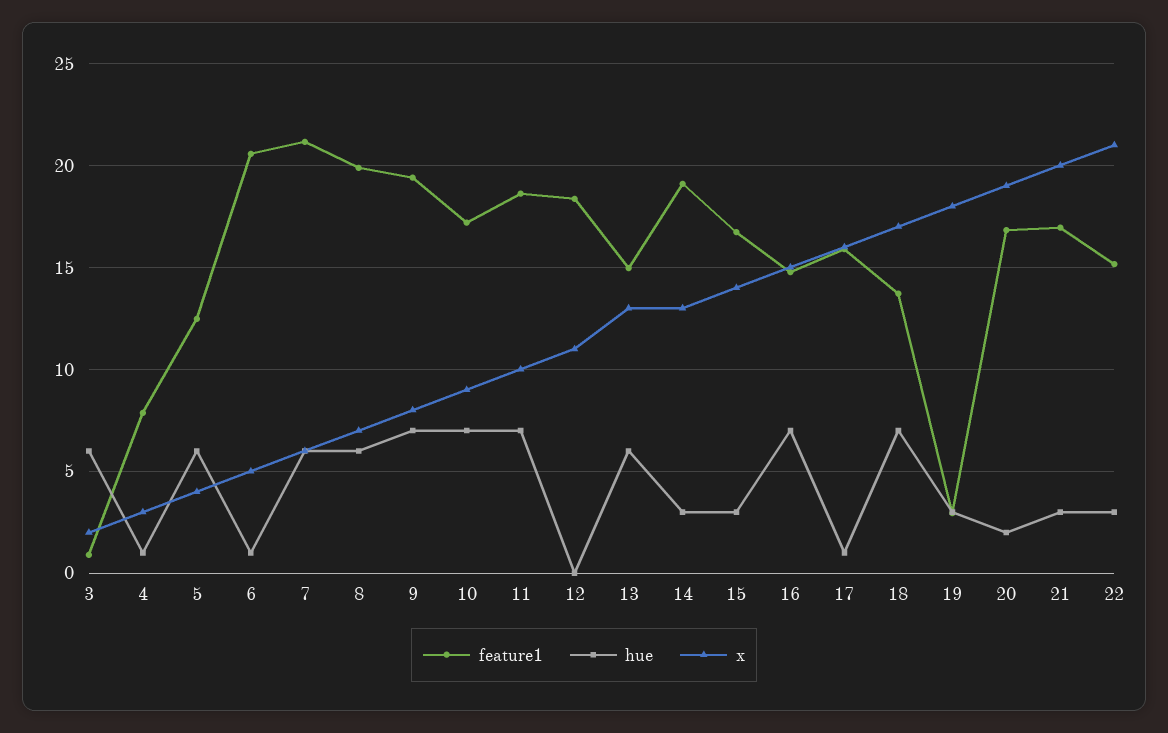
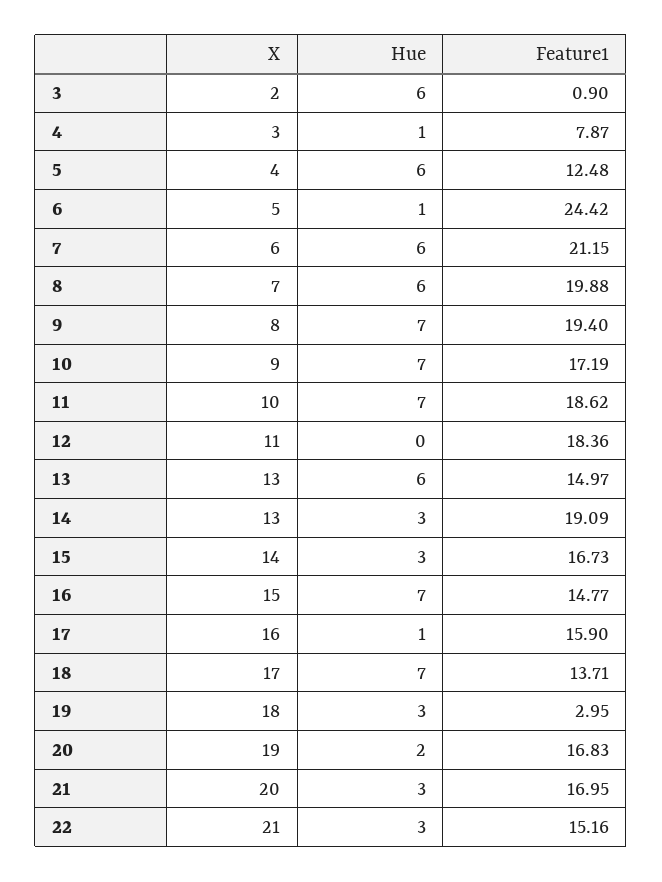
  {
    "feature1": {
      "3": 0.9,
      "4": 7.87,
      "5": 12.48,
-     "6": 20.5,
+     "6": 24.42,
      "7": 21.15,
      "8": 19.88,
      "9": 19.4,
      "10": 17.19,
      "11": 18.62,
      "12": 18.36,
      "13": 14.97,
      "14": 19.09,
      "15": 16.73,
      "16": 14.77,
      "17": 15.9,
      "18": 13.71,
      "19": 2.95,
      "20": 16.83,
      "21": 16.95,
      "22": 15.16
    },
    "hue": {
      "3": 6,
      "4": 1,
      "5": 6,
      "6": 1,
      "7": 6,
      "8": 6,
      "9": 7,
      "10": 7,
      "11": 7,
      "12": 0,
      "13": 6,
      "14": 3,
      "15": 3,
      "16": 7,
      "17": 1,
      "18": 7,
      "19": 3,
      "20": 2,
      "21": 3,
      "22": 3
    },
    "x": {
      "3": 2,
      "4": 3,
      "5": 4,
      "6": 5,
      "7": 6,
      "8": 7,
      "9": 8,
      "10": 9,
      "11": 10,
      "12": 11,
      "13": 13,
      "14": 13,
      "15": 14,
      "16": 15,
      "17": 16,
      "18": 17,
      "19": 18,
      "20": 19,
      "21": 20,
      "22": 21
    }
  }

